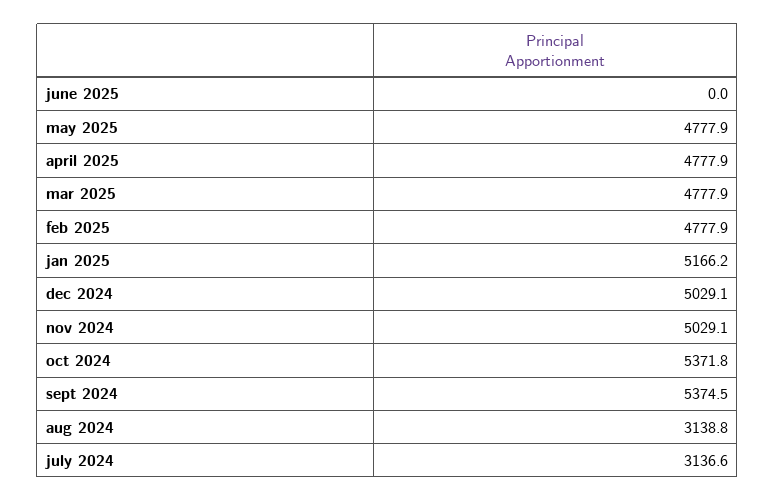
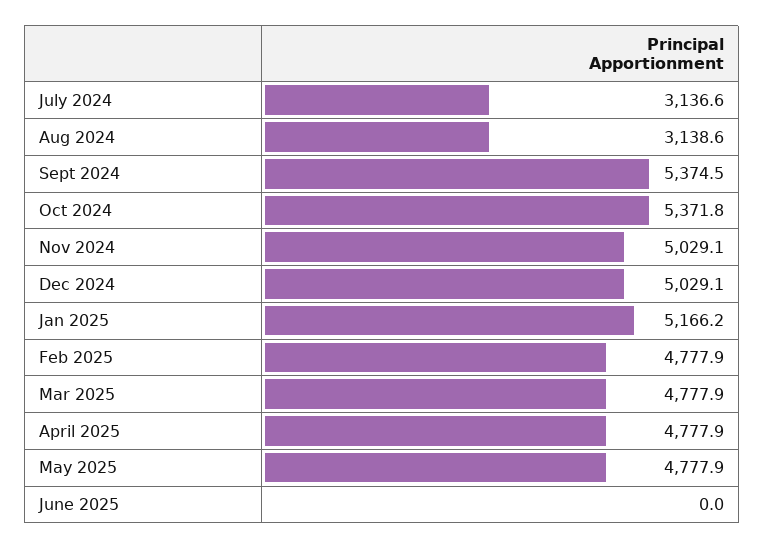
  {
    "june 2025": 0,
    "may 2025": 4777.9,
    "april 2025": 4777.9,
    "mar 2025": 4777.9,
    "feb 2025": 4777.9,
    "jan 2025": 5166.2,
    "dec 2024": 5029.1,
    "nov 2024": 5029.1,
    "oct 2024": 5371.8,
    "sept 2024": 5374.5,
-   "aug 2024": 3138.8,
+   "aug 2024": 3138.6,
    "july 2024": 3136.6
  }

